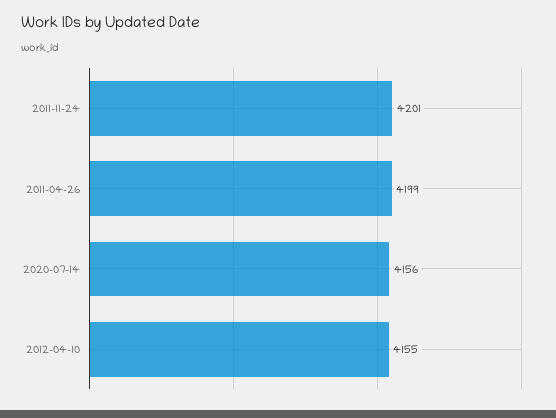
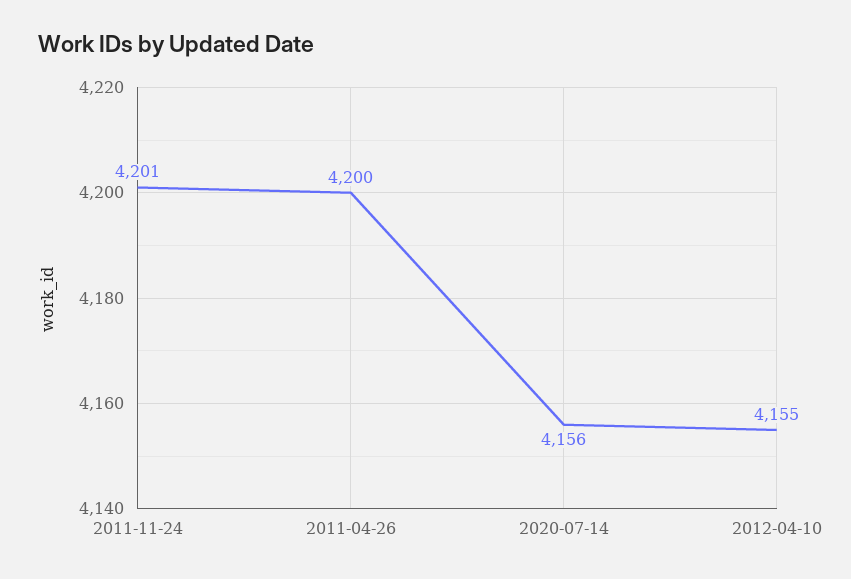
  {
    "2011-11-24": 4201,
-   "2011-04-26": 4199,
+   "2011-04-26": 4200,
    "2020-07-14": 4156,
    "2012-04-10": 4155
  }

